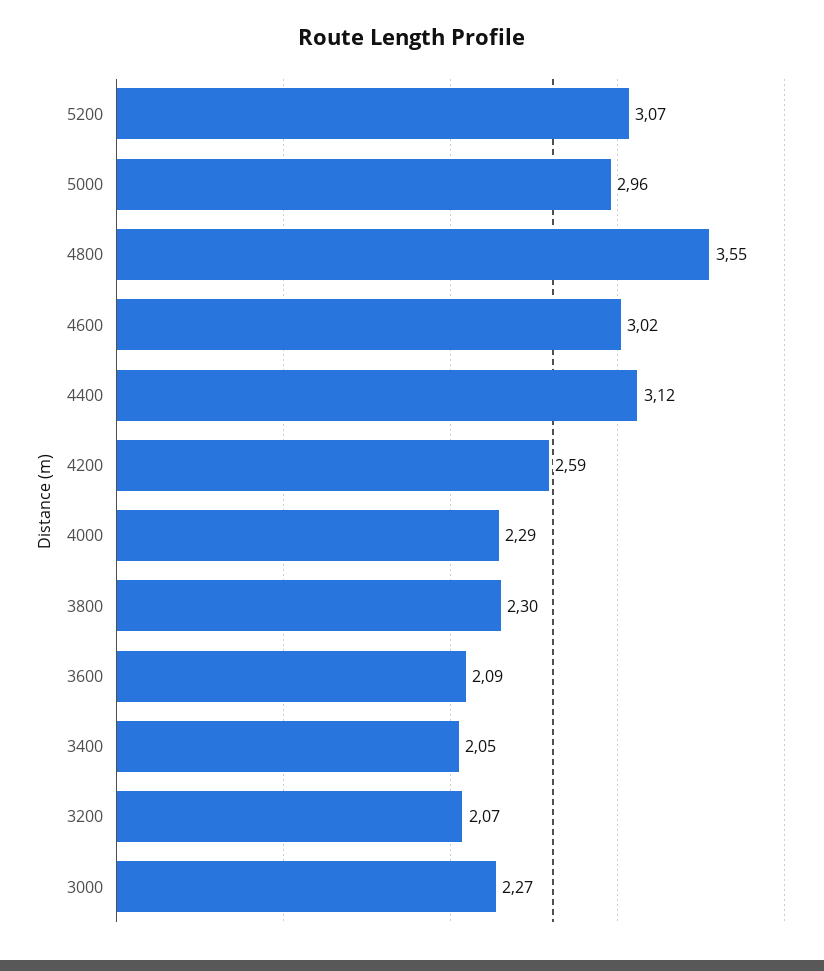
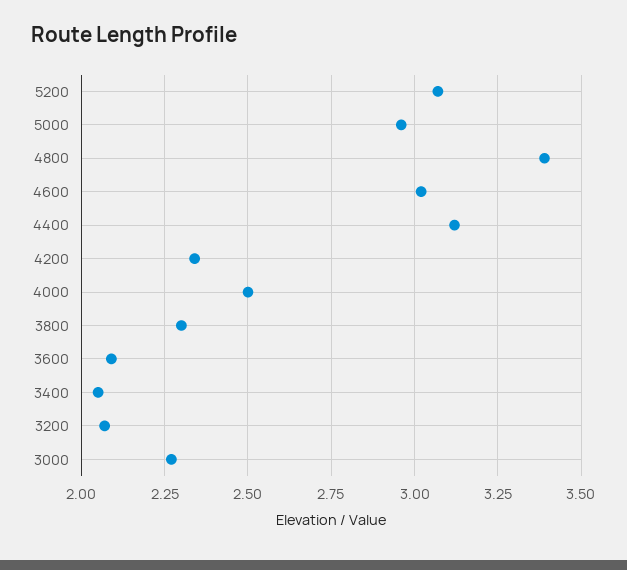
  {
    "5200": 3.07,
    "5000": 2.96,
-   "4800": 3.55,
+   "4800": 3.4,
    "4600": 3.02,
    "4400": 3.12,
-   "4200": 2.59,
+   "4200": 2.35,
-   "4000": 2.29,
+   "4000": 2.5,
    "3800": 2.3,
    "3600": 2.09,
    "3400": 2.05,
    "3200": 2.07,
    "3000": 2.27
  }

